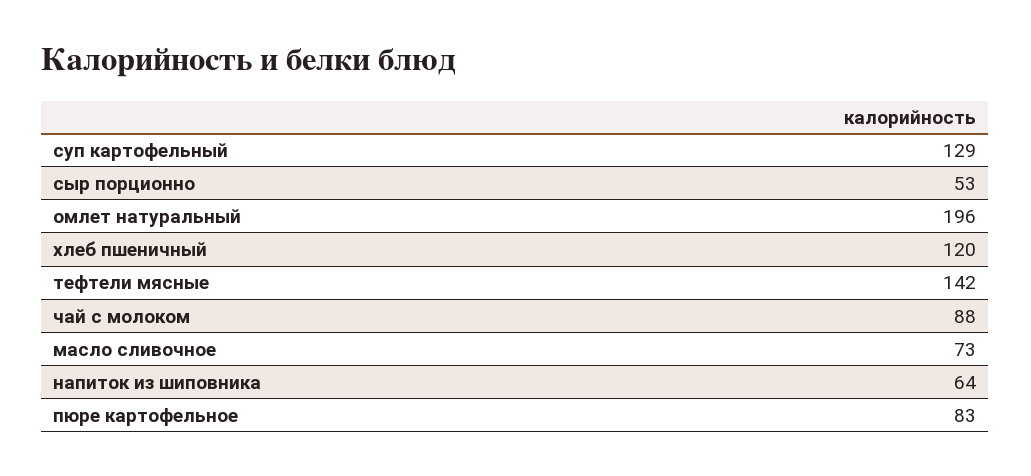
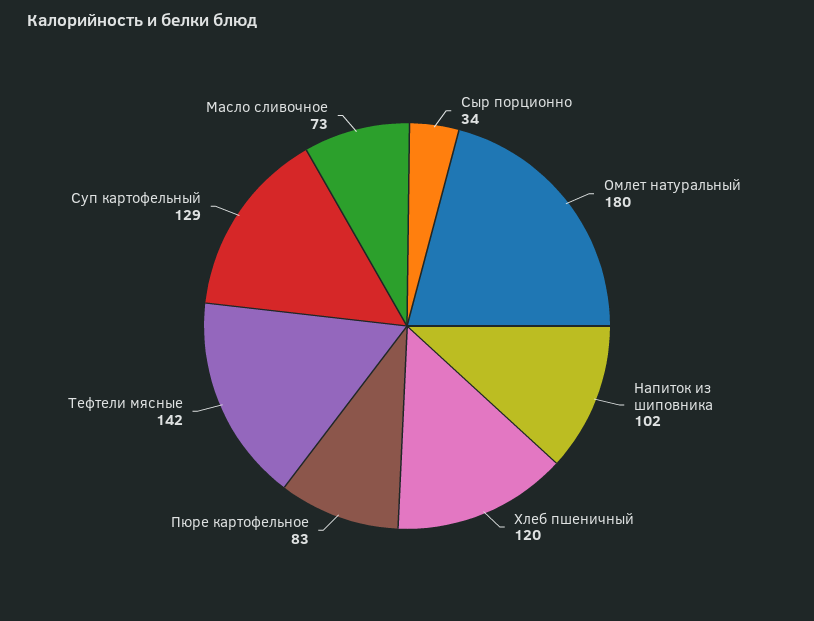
  {
    "суп картофельный": 129,
-   "сыр порционно": 53,
+   "сыр порционно": 34,
-   "омлет натуральный": 196,
+   "омлет натуральный": 180,
    "хлеб пшеничный": 120,
    "тефтели мясные": 142,
-   "чай с молоком": 88,
    "масло сливочное": 73,
-   "напиток из шиповника": 64,
+   "напиток из шиповника": 102,
    "пюре картофельное": 83
  }

